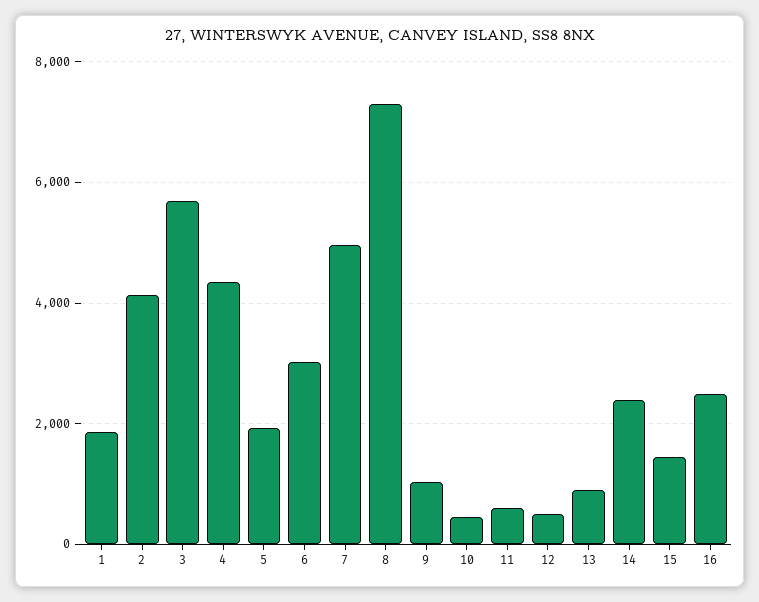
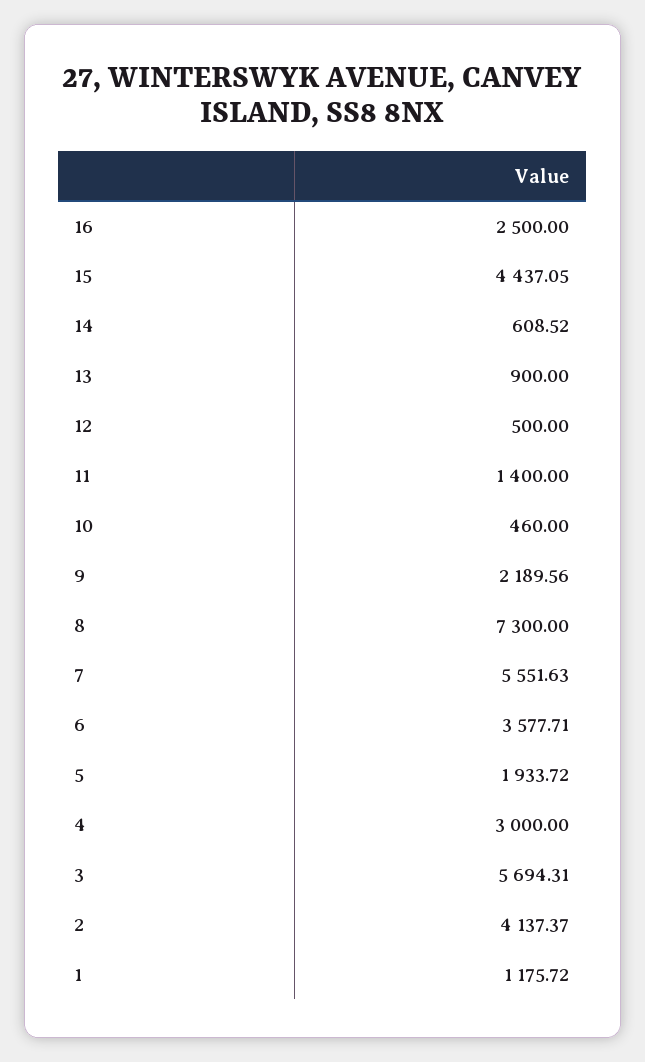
  {
-   "1": 1800,
+   "1": 1175.72,
    "2": 4137.37,
    "3": 5694.31,
-   "4": 4400,
+   "4": 3000,
    "5": 1933.72,
-   "6": 3000,
+   "6": 3577.71,
-   "7": 5000,
+   "7": 5551.63,
    "8": 7300,
-   "9": 1000,
+   "9": 2189.56,
    "10": 460,
-   "11": 600,
+   "11": 1400,
    "12": 500,
    "13": 900,
-   "14": 2400,
+   "14": 608.52,
-   "15": 1400,
+   "15": 4437.05,
    "16": 2500
  }

